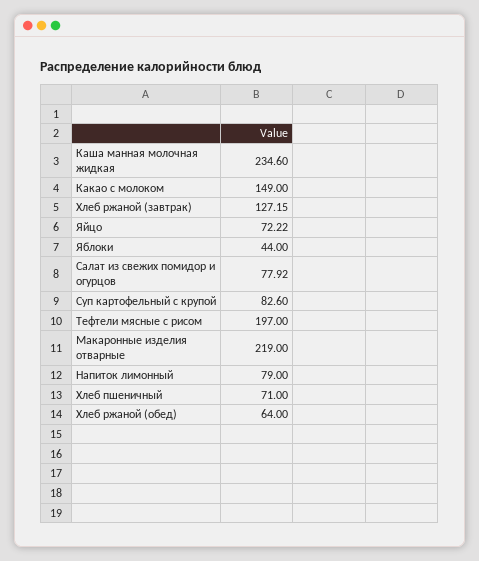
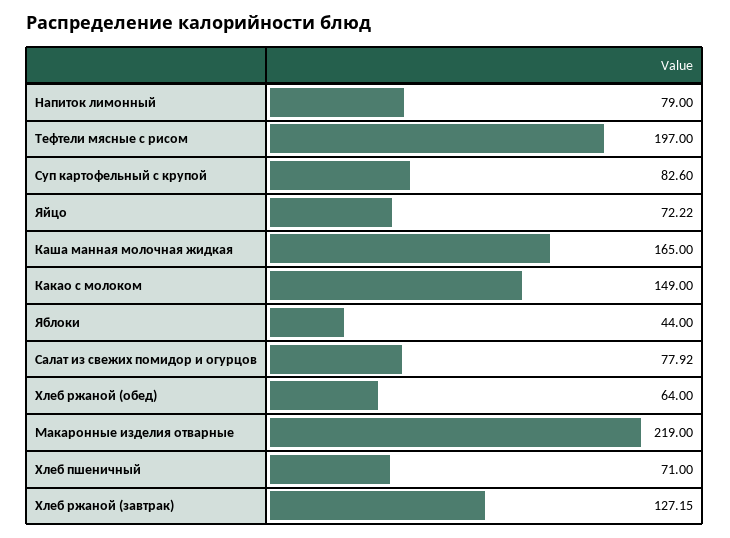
  {
-   "Каша манная молочная жидкая": 234.6,
+   "Каша манная молочная жидкая": 165,
    "Какао с молоком": 149,
    "Хлеб ржаной (завтрак)": 127.15,
    "Яйцо": 72.22,
    "Яблоки": 44,
    "Салат из свежих помидор и огурцов": 77.92,
    "Суп картофельный с крупой": 82.6,
    "Тефтели мясные с рисом": 197,
    "Макаронные изделия отварные": 219,
    "Напиток лимонный": 79,
    "Хлеб пшеничный": 71,
    "Хлеб ржаной (обед)": 64
  }

